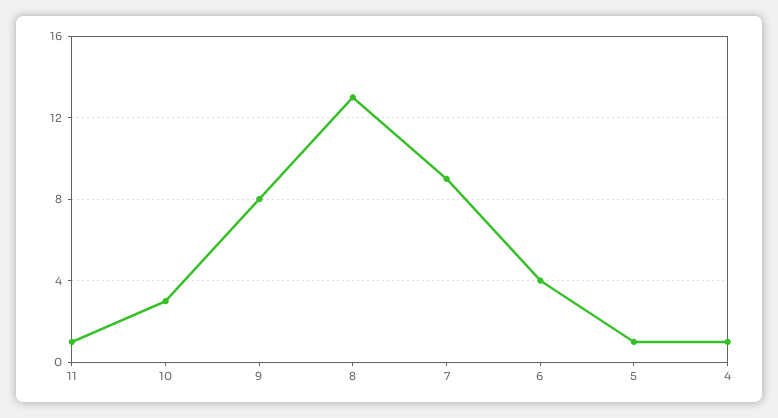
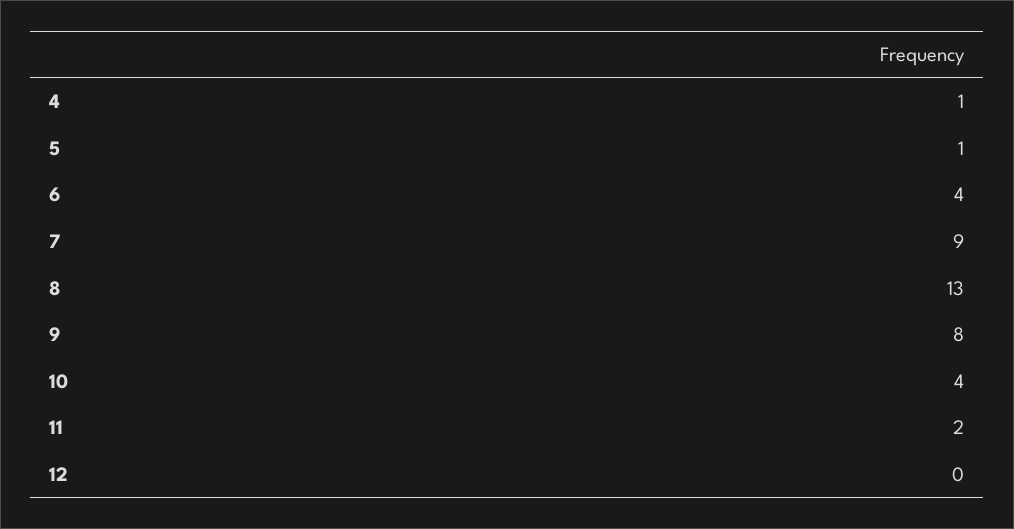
  {
-   "11": 1,
+   "11": 2,
-   "10": 3,
+   "10": 4,
    "9": 8,
    "8": 13,
    "7": 9,
    "6": 4,
    "5": 1,
-   "4": 1
+   "4": 1,
+   "12": 0
  }

